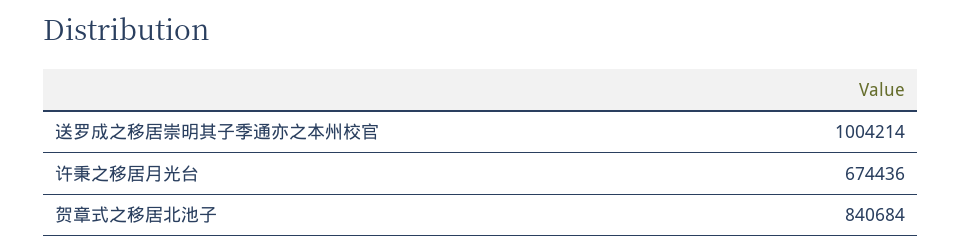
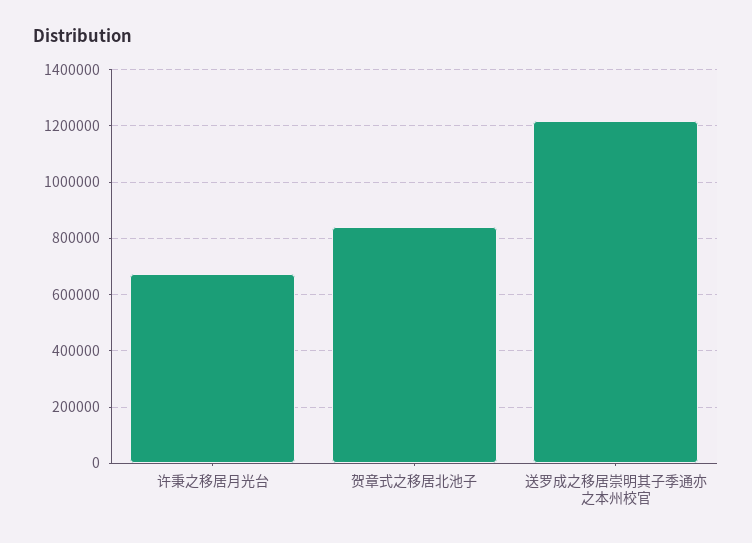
  {
-   "送罗成之移居崇明其子季通亦之本州校官": 1004214,
+   "送罗成之移居崇明其子季通亦之本州校官": 1225000,
    "许秉之移居月光台": 674436,
    "贺章式之移居北池子": 840684
  }

